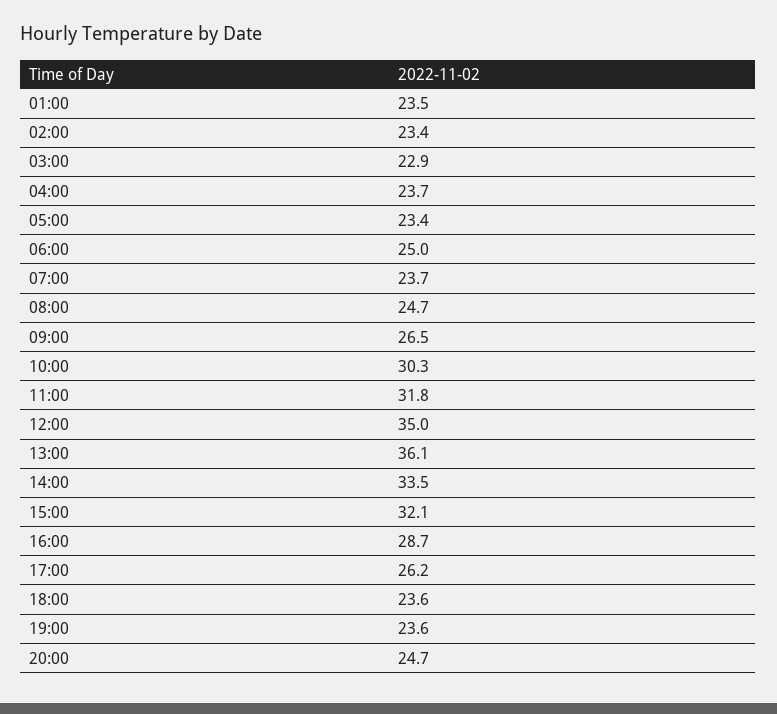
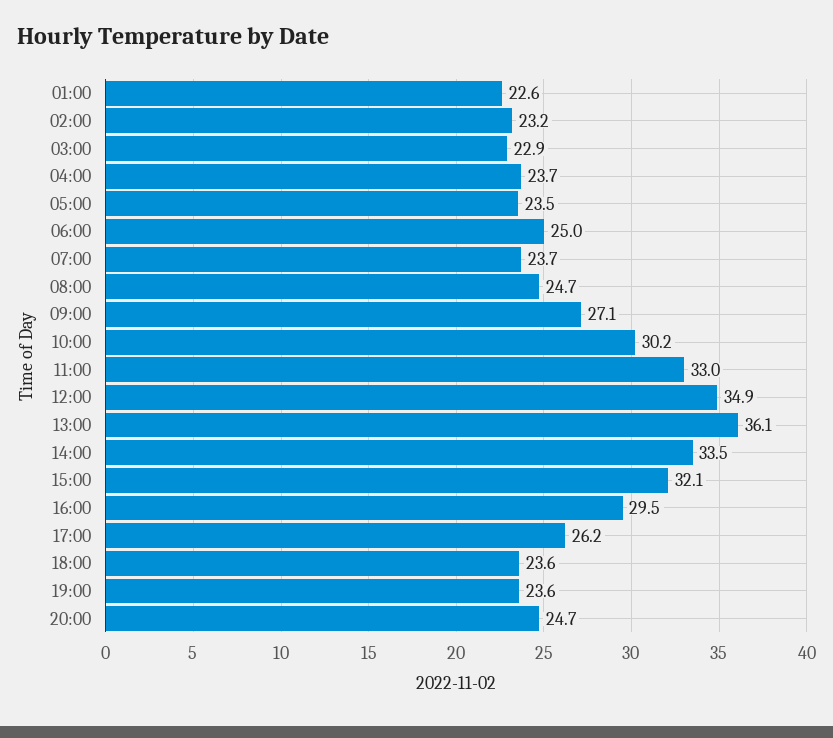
  {
-   "01:00": 23.5,
+   "01:00": 22.6,
-   "02:00": 23.4,
+   "02:00": 23.2,
    "03:00": 22.9,
    "04:00": 23.7,
-   "05:00": 23.4,
+   "05:00": 23.5,
    "06:00": 25,
    "07:00": 23.7,
    "08:00": 24.7,
-   "09:00": 26.5,
+   "09:00": 27.1,
-   "10:00": 30.3,
+   "10:00": 30.2,
-   "11:00": 31.8,
+   "11:00": 33,
-   "12:00": 35,
+   "12:00": 34.9,
    "13:00": 36.1,
    "14:00": 33.5,
    "15:00": 32.1,
-   "16:00": 28.7,
+   "16:00": 29.5,
    "17:00": 26.2,
    "18:00": 23.6,
    "19:00": 23.6,
    "20:00": 24.7
  }

